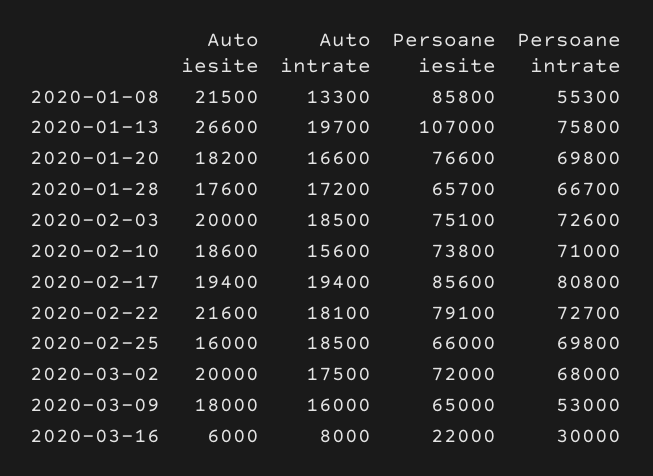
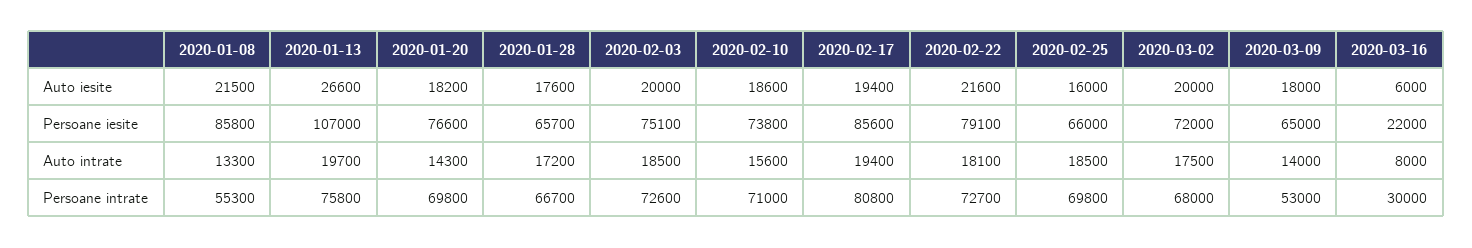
  {
    "Auto iesite": {
      "2020-01-08": 21500,
      "2020-01-13": 26600,
      "2020-01-20": 18200,
      "2020-01-28": 17600,
      "2020-02-03": 20000,
      "2020-02-10": 18600,
      "2020-02-17": 19400,
      "2020-02-22": 21600,
      "2020-02-25": 16000,
      "2020-03-02": 20000,
      "2020-03-09": 18000,
      "2020-03-16": 6000
    },
    "Auto intrate": {
      "2020-01-08": 13300,
      "2020-01-13": 19700,
-     "2020-01-20": 16600,
+     "2020-01-20": 14300,
      "2020-01-28": 17200,
      "2020-02-03": 18500,
      "2020-02-10": 15600,
      "2020-02-17": 19400,
      "2020-02-22": 18100,
      "2020-02-25": 18500,
      "2020-03-02": 17500,
-     "2020-03-09": 16000,
+     "2020-03-09": 14000,
      "2020-03-16": 8000
    },
    "Persoane iesite": {
      "2020-01-08": 85800,
      "2020-01-13": 107000,
      "2020-01-20": 76600,
      "2020-01-28": 65700,
      "2020-02-03": 75100,
      "2020-02-10": 73800,
      "2020-02-17": 85600,
      "2020-02-22": 79100,
      "2020-02-25": 66000,
      "2020-03-02": 72000,
      "2020-03-09": 65000,
      "2020-03-16": 22000
    },
    "Persoane intrate": {
      "2020-01-08": 55300,
      "2020-01-13": 75800,
      "2020-01-20": 69800,
      "2020-01-28": 66700,
      "2020-02-03": 72600,
      "2020-02-10": 71000,
      "2020-02-17": 80800,
      "2020-02-22": 72700,
      "2020-02-25": 69800,
      "2020-03-02": 68000,
      "2020-03-09": 53000,
      "2020-03-16": 30000
    }
  }

